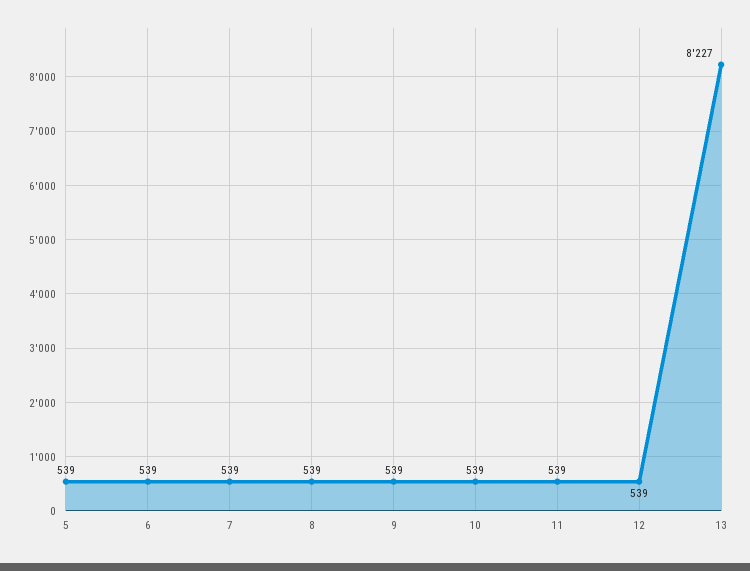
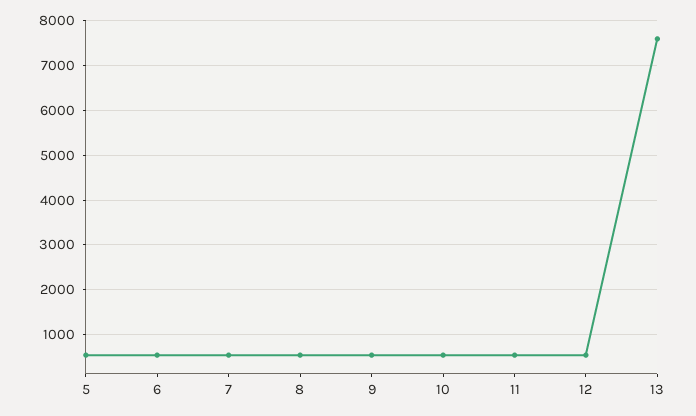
  {
    "5": 539,
    "6": 539,
    "7": 539,
    "8": 539,
    "9": 539,
    "10": 539,
    "11": 539,
    "12": 539,
-   "13": 8227
+   "13": 7600
  }

